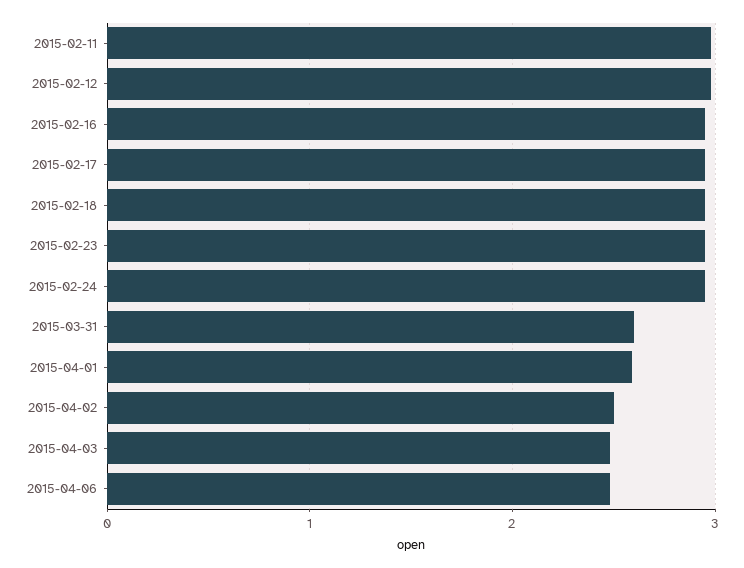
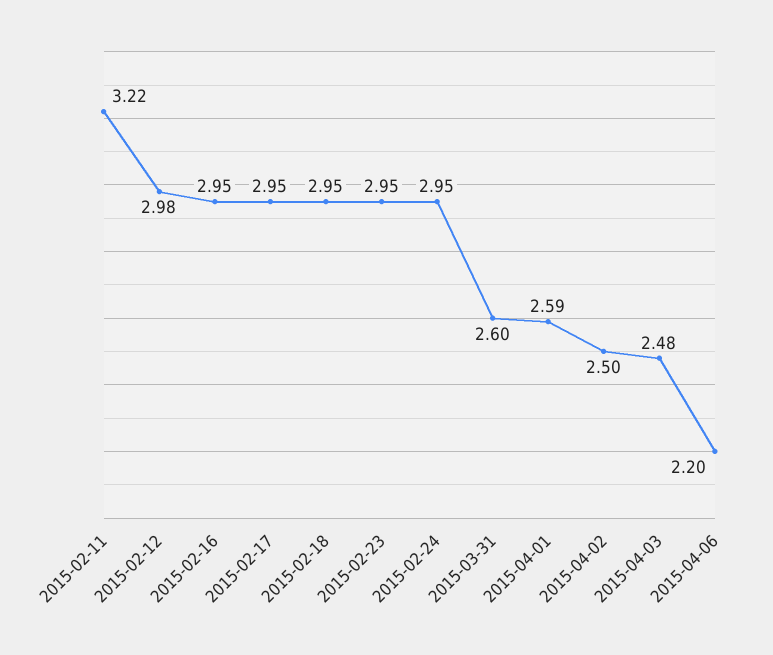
  {
-   "2015-02-11": 3,
+   "2015-02-11": 3.22,
    "2015-02-12": 2.98,
    "2015-02-16": 2.95,
    "2015-02-17": 2.95,
    "2015-02-18": 2.95,
    "2015-02-23": 2.95,
    "2015-02-24": 2.95,
    "2015-03-31": 2.6,
    "2015-04-01": 2.59,
    "2015-04-02": 2.5,
    "2015-04-03": 2.48,
-   "2015-04-06": 2.5
+   "2015-04-06": 2.2
  }

